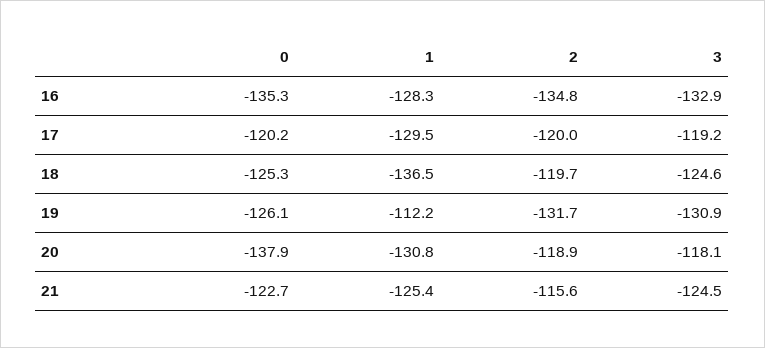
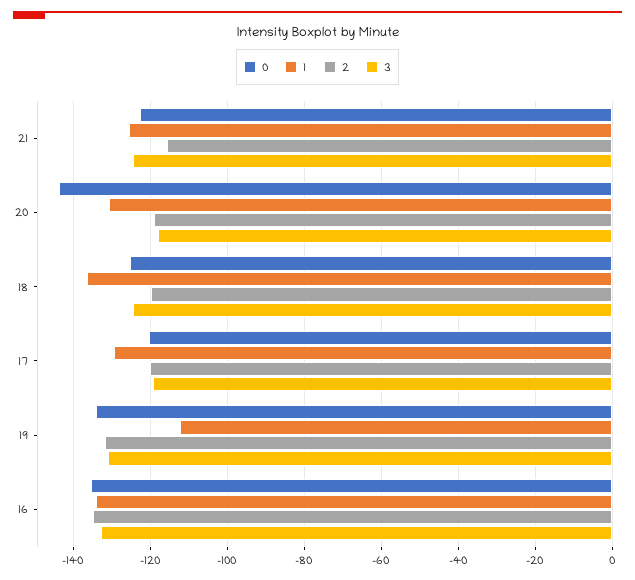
  {
    "0": {
      "16": -135.3,
      "17": -120.2,
      "18": -125.3,
-     "19": -126.1,
+     "19": -134,
-     "20": -137.9,
+     "20": -144,
      "21": -122.7
    },
    "1": {
-     "16": -128.3,
+     "16": -134,
      "17": -129.5,
      "18": -136.5,
      "19": -112.2,
      "20": -130.8,
      "21": -125.4
    },
    "2": {
      "16": -134.8,
      "17": -120,
      "18": -119.7,
      "19": -131.7,
      "20": -118.9,
      "21": -115.6
    },
    "3": {
      "16": -132.9,
      "17": -119.2,
      "18": -124.6,
      "19": -130.9,
      "20": -118.1,
      "21": -124.5
    }
  }

